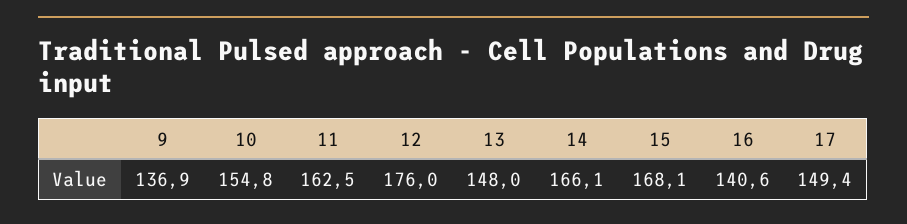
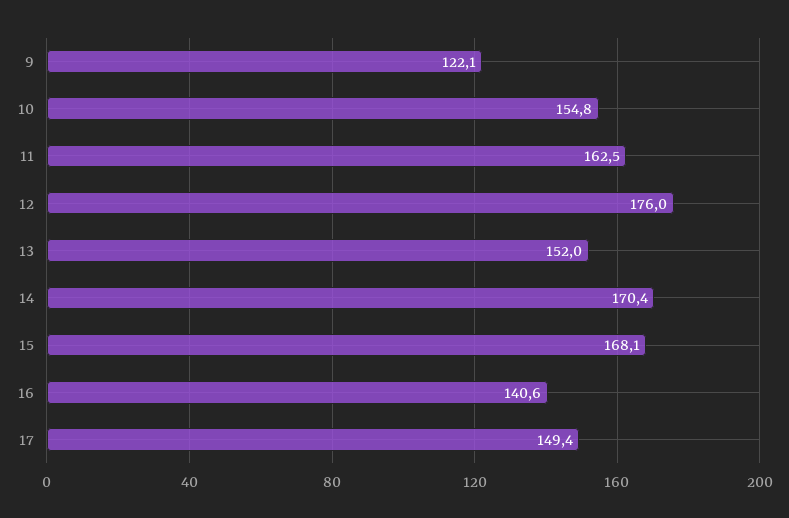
  {
-   "9": 136.9,
+   "9": 122.1,
    "10": 154.8,
    "11": 162.5,
    "12": 176,
-   "13": 148,
+   "13": 152,
-   "14": 166.1,
+   "14": 170.4,
    "15": 168.1,
    "16": 140.6,
    "17": 149.4
  }

